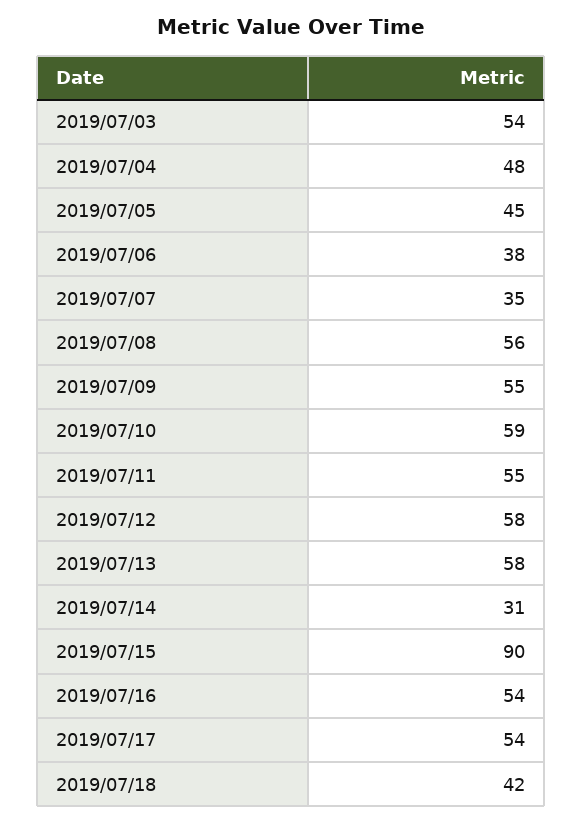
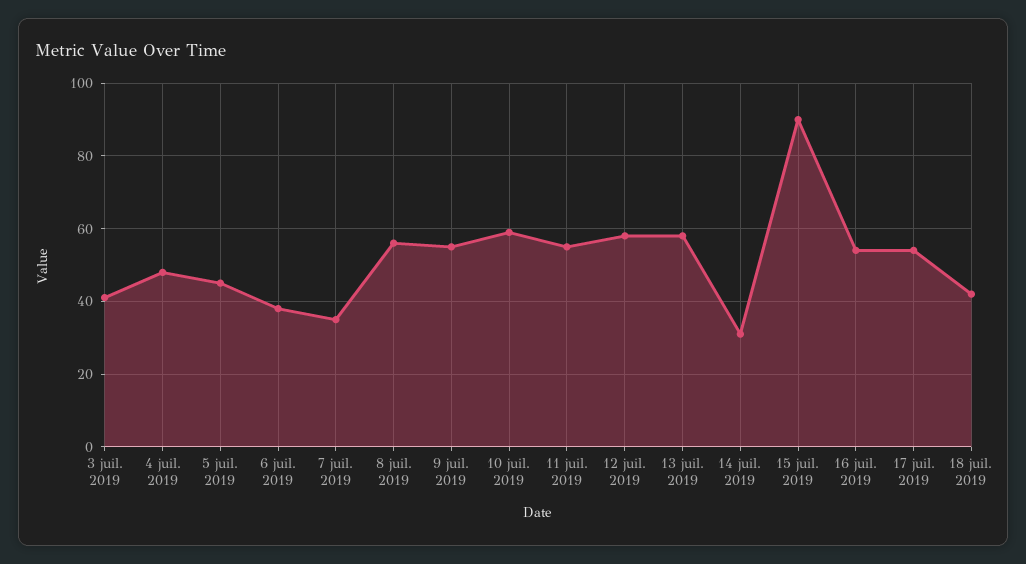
  {
-   "2019/07/03": 54,
+   "2019/07/03": 40,
    "2019/07/04": 48,
    "2019/07/05": 45,
    "2019/07/06": 38,
    "2019/07/07": 35,
    "2019/07/08": 56,
    "2019/07/09": 55,
    "2019/07/10": 59,
    "2019/07/11": 55,
    "2019/07/12": 58,
    "2019/07/13": 58,
    "2019/07/14": 31,
    "2019/07/15": 90,
    "2019/07/16": 54,
    "2019/07/17": 54,
    "2019/07/18": 42
  }

